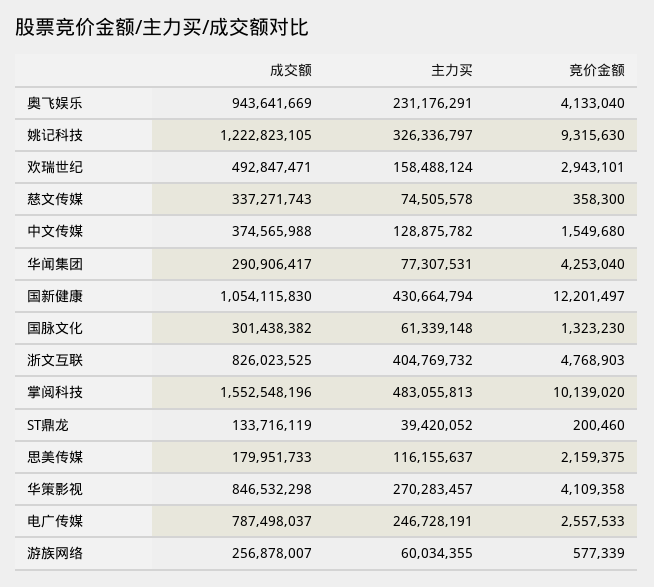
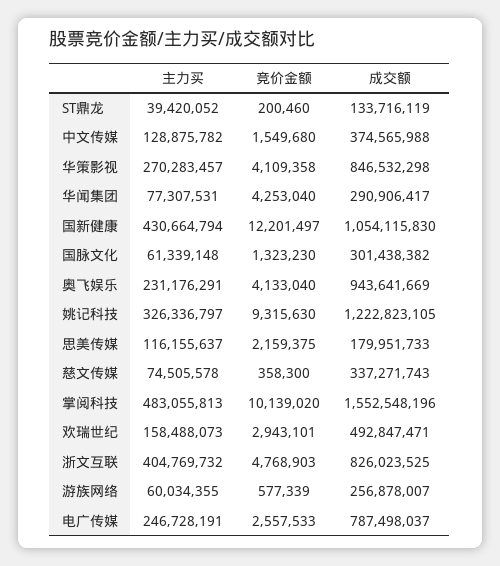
  {
    "成交额": {
      "奥飞娱乐": 943641669,
      "姚记科技": 1222823105,
      "欢瑞世纪": 492847471,
      "慈文传媒": 337271743,
      "中文传媒": 374565988,
      "华闻集团": 290906417,
      "国新健康": 1054115830,
      "国脉文化": 301438382,
      "浙文互联": 826023525,
      "掌阅科技": 1552548196,
      "ST鼎龙": 133716119,
      "思美传媒": 179951733,
      "华策影视": 846532298,
      "电广传媒": 787498037,
      "游族网络": 256878007
    },
    "主力买": {
      "奥飞娱乐": 231176291,
      "姚记科技": 326336797,
-     "欢瑞世纪": 158488124,
+     "欢瑞世纪": 158488073,
      "慈文传媒": 74505578,
      "中文传媒": 128875782,
      "华闻集团": 77307531,
      "国新健康": 430664794,
      "国脉文化": 61339148,
      "浙文互联": 404769732,
      "掌阅科技": 483055813,
      "ST鼎龙": 39420052,
      "思美传媒": 116155637,
      "华策影视": 270283457,
      "电广传媒": 246728191,
      "游族网络": 60034355
    },
    "竞价金额": {
      "奥飞娱乐": 4133040,
      "姚记科技": 9315630,
      "欢瑞世纪": 2943101,
      "慈文传媒": 358300,
      "中文传媒": 1549680,
      "华闻集团": 4253040,
      "国新健康": 12201497,
      "国脉文化": 1323230,
      "浙文互联": 4768903,
      "掌阅科技": 10139020,
      "ST鼎龙": 200460,
      "思美传媒": 2159375,
      "华策影视": 4109358,
      "电广传媒": 2557533,
      "游族网络": 577339
    }
  }

